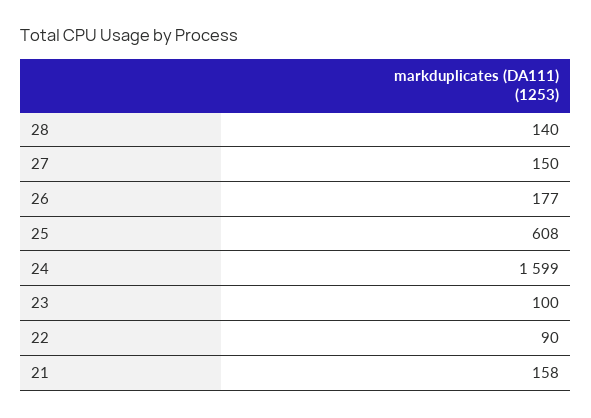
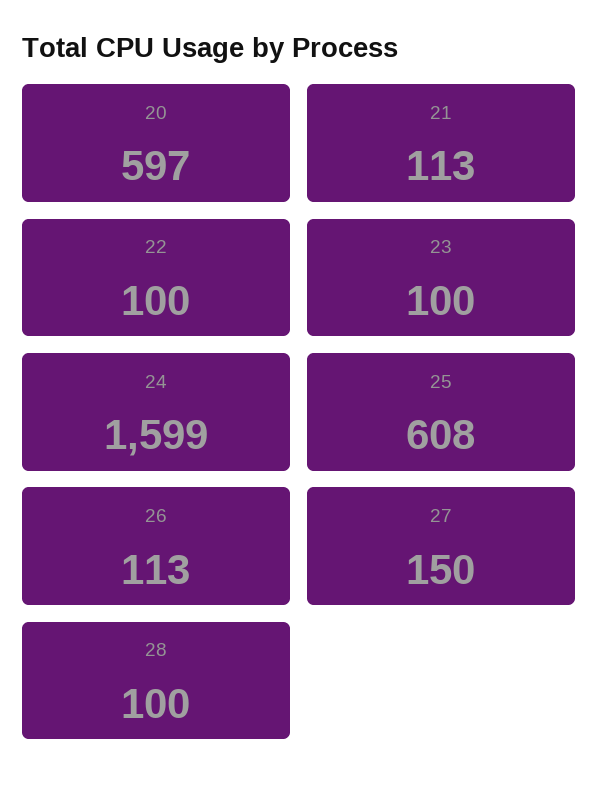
  {
-   "28": 140,
+   "28": 100,
    "27": 150,
-   "26": 177,
+   "26": 113,
    "25": 608,
    "24": 1599,
    "23": 100,
-   "22": 90,
+   "22": 100,
-   "21": 158
+   "21": 113,
+   "20": 597
  }

